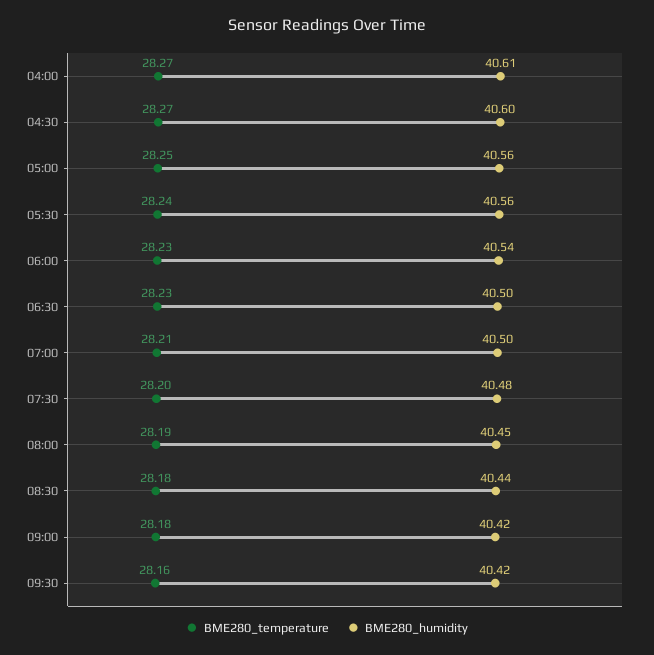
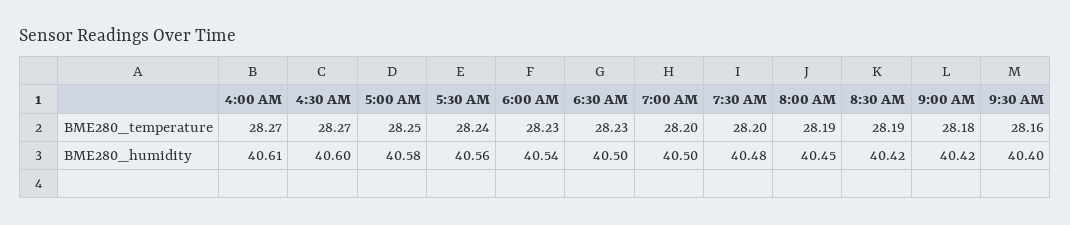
  {
    "BME280_temperature": {
      "04:00": 28.27,
      "04:30": 28.27,
      "05:00": 28.25,
      "05:30": 28.24,
      "06:00": 28.23,
      "06:30": 28.23,
-     "07:00": 28.21,
+     "07:00": 28.2,
      "07:30": 28.2,
      "08:00": 28.19,
-     "08:30": 28.18,
+     "08:30": 28.19,
      "09:00": 28.18,
      "09:30": 28.16
    },
    "BME280_humidity": {
      "04:00": 40.61,
      "04:30": 40.6,
-     "05:00": 40.56,
+     "05:00": 40.58,
      "05:30": 40.56,
      "06:00": 40.54,
      "06:30": 40.5,
      "07:00": 40.5,
      "07:30": 40.48,
      "08:00": 40.45,
-     "08:30": 40.44,
+     "08:30": 40.42,
      "09:00": 40.42,
-     "09:30": 40.42
+     "09:30": 40.4
    }
  }

